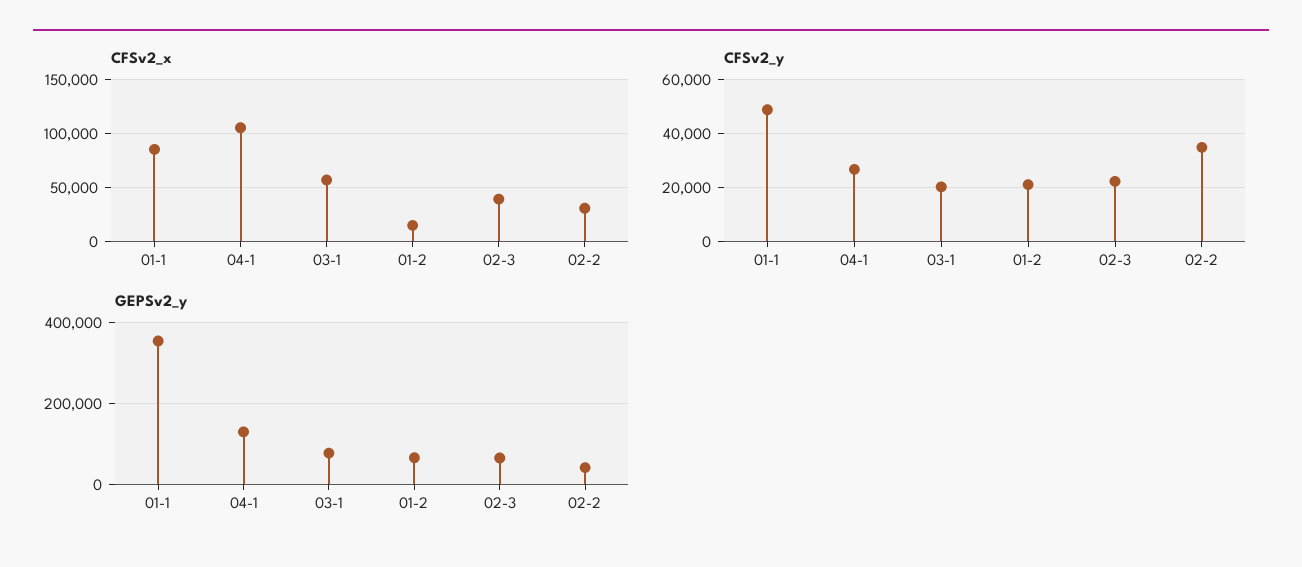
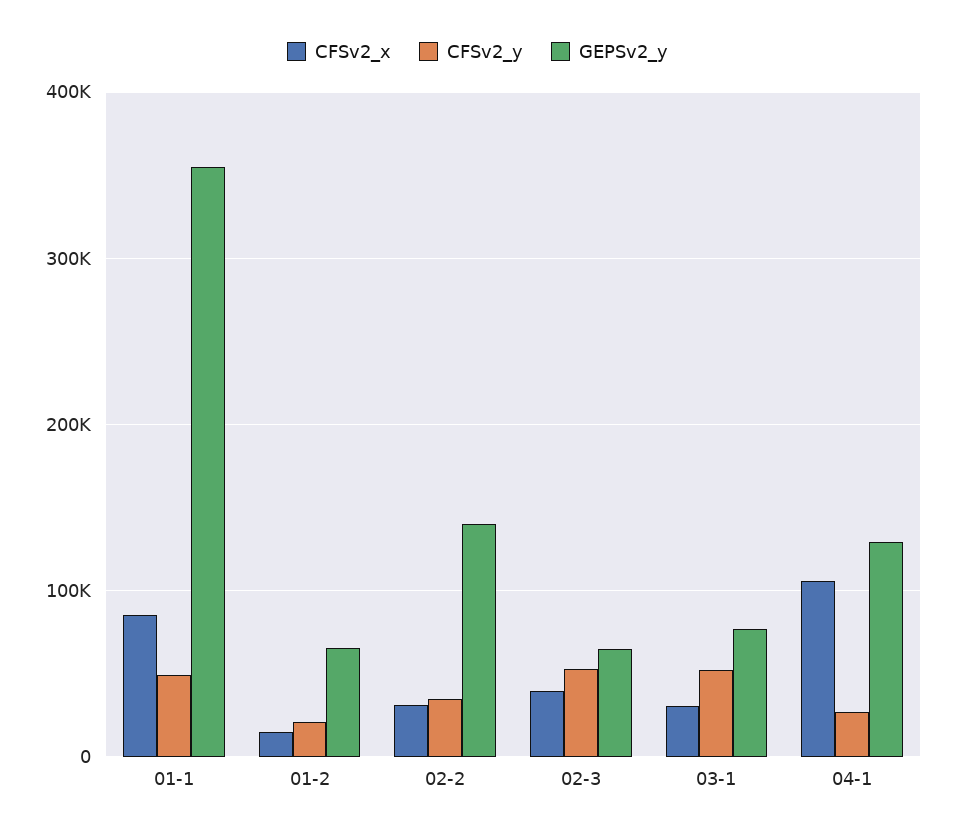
  {
    "CFSv2_x": {
      "01-1": 90000,
      "04-1": 110000,
-     "03-1": 60000,
+     "03-1": 30000,
      "01-2": 10000,
      "02-3": 40000,
      "02-2": 30000
    },
    "CFSv2_y": {
      "01-1": 50000,
      "04-1": 27500,
-     "03-1": 20000,
+     "03-1": 50000,
      "01-2": 20000,
-     "02-3": 22500,
+     "02-3": 50000,
      "02-2": 35000
    },
    "GEPSv2_y": {
      "01-1": 350000,
      "04-1": 130000,
      "03-1": 80000,
      "01-2": 70000,
      "02-3": 60000,
-     "02-2": 40000
+     "02-2": 140000
    }
  }

